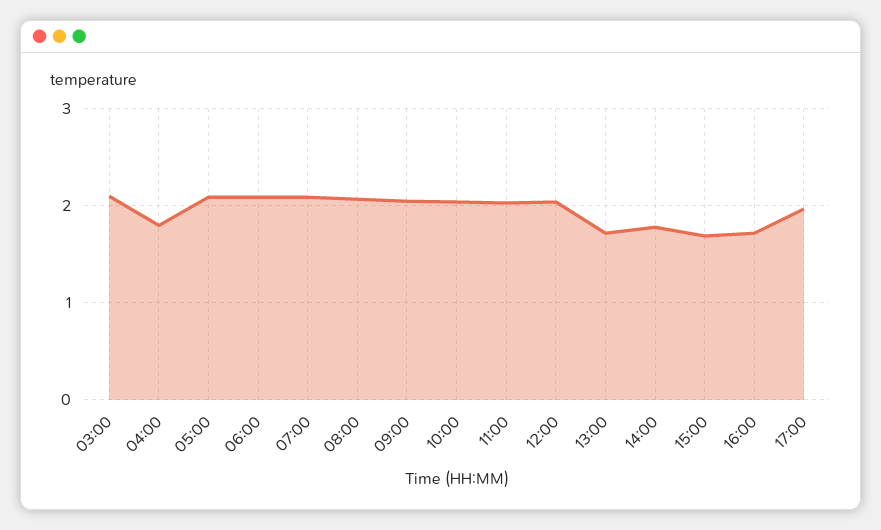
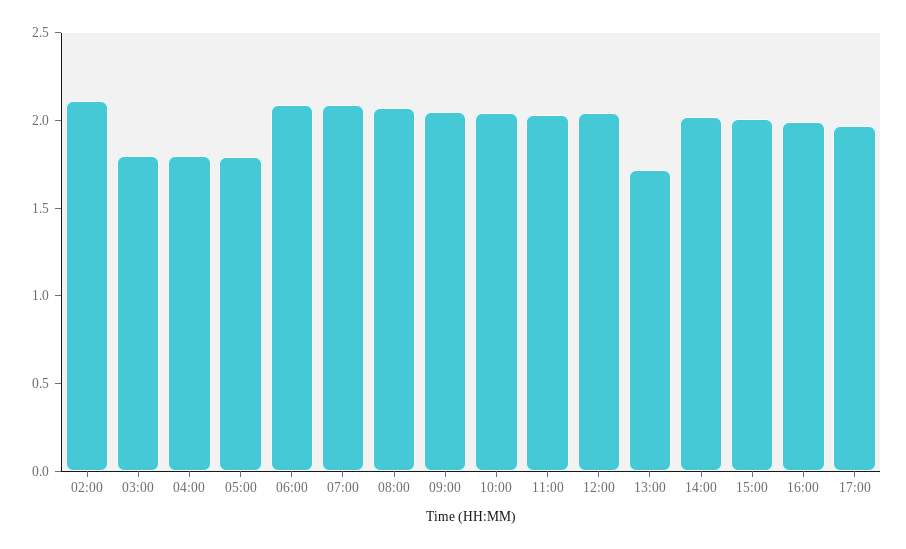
  {
-   "03:00": 2.1,
+   "03:00": 1.8,
    "04:00": 1.8,
-   "05:00": 2.1,
+   "05:00": 1.8,
    "06:00": 2.1,
    "07:00": 2.1,
    "08:00": 2.1,
    "09:00": 2.1,
    "10:00": 2,
    "11:00": 2,
    "12:00": 2,
    "13:00": 1.7,
-   "14:00": 1.8,
+   "14:00": 2,
-   "15:00": 1.7,
+   "15:00": 2,
-   "16:00": 1.7,
+   "16:00": 2,
-   "17:00": 2
+   "17:00": 2,
+   "02:00": 2.1
  }

